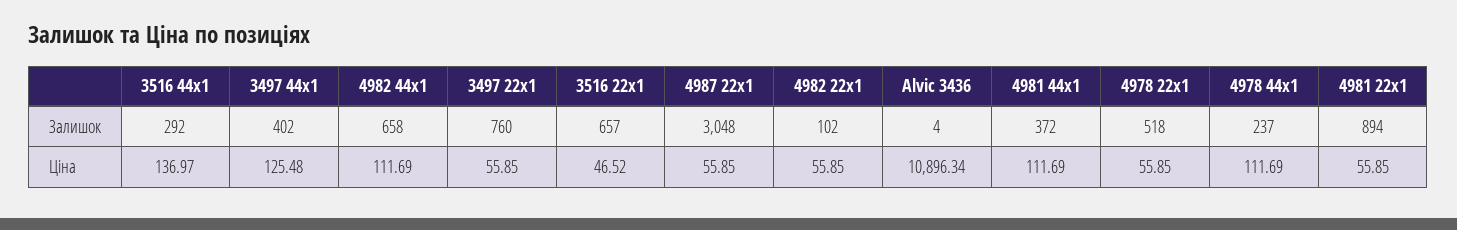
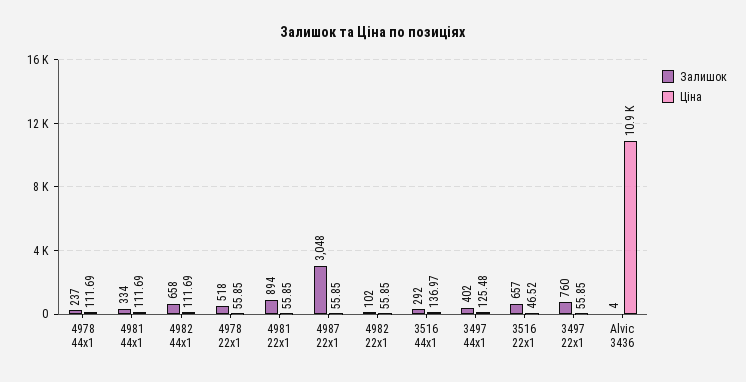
  {
    "Залишок": {
      "3516 44x1": 292,
      "3497 44x1": 402,
      "4982 44x1": 658,
      "3497 22x1": 760,
      "3516 22x1": 657,
      "4987 22x1": 3048,
      "4982 22x1": 102,
      "Alvic 3436": 4,
-     "4981 44x1": 372,
+     "4981 44x1": 334,
      "4978 22x1": 518,
      "4978 44x1": 237,
      "4981 22x1": 894
    },
    "Ціна": {
      "3516 44x1": 136.97,
      "3497 44x1": 125.48,
      "4982 44x1": 111.69,
      "3497 22x1": 55.85,
      "3516 22x1": 46.52,
      "4987 22x1": 55.85,
      "4982 22x1": 55.85,
      "Alvic 3436": 10896.34,
      "4981 44x1": 111.69,
      "4978 22x1": 55.85,
      "4978 44x1": 111.69,
      "4981 22x1": 55.85
    }
  }

